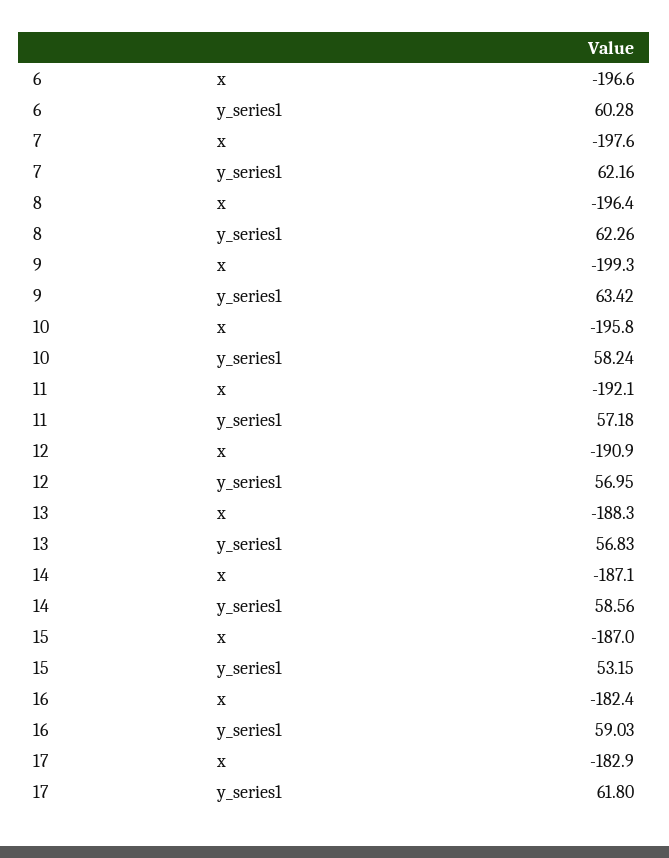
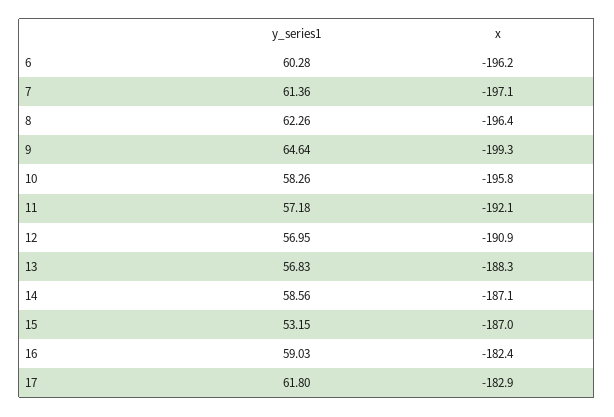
  {
    "6": {
-     "x": -196.6,
+     "x": -196.2,
      "y_series1": 60.28
    },
    "7": {
-     "x": -197.6,
+     "x": -197.1,
-     "y_series1": 62.16
+     "y_series1": 61.36
    },
    "8": {
      "x": -196.4,
      "y_series1": 62.26
    },
    "9": {
      "x": -199.3,
-     "y_series1": 63.42
+     "y_series1": 64.64
    },
    "10": {
      "x": -195.8,
-     "y_series1": 58.24
+     "y_series1": 58.26
    },
    "11": {
      "x": -192.1,
      "y_series1": 57.18
    },
    "12": {
      "x": -190.9,
      "y_series1": 56.95
    },
    "13": {
      "x": -188.3,
      "y_series1": 56.83
    },
    "14": {
      "x": -187.1,
      "y_series1": 58.56
    },
    "15": {
      "x": -187,
      "y_series1": 53.15
    },
    "16": {
      "x": -182.4,
      "y_series1": 59.03
    },
    "17": {
      "x": -182.9,
      "y_series1": 61.8
    }
  }

